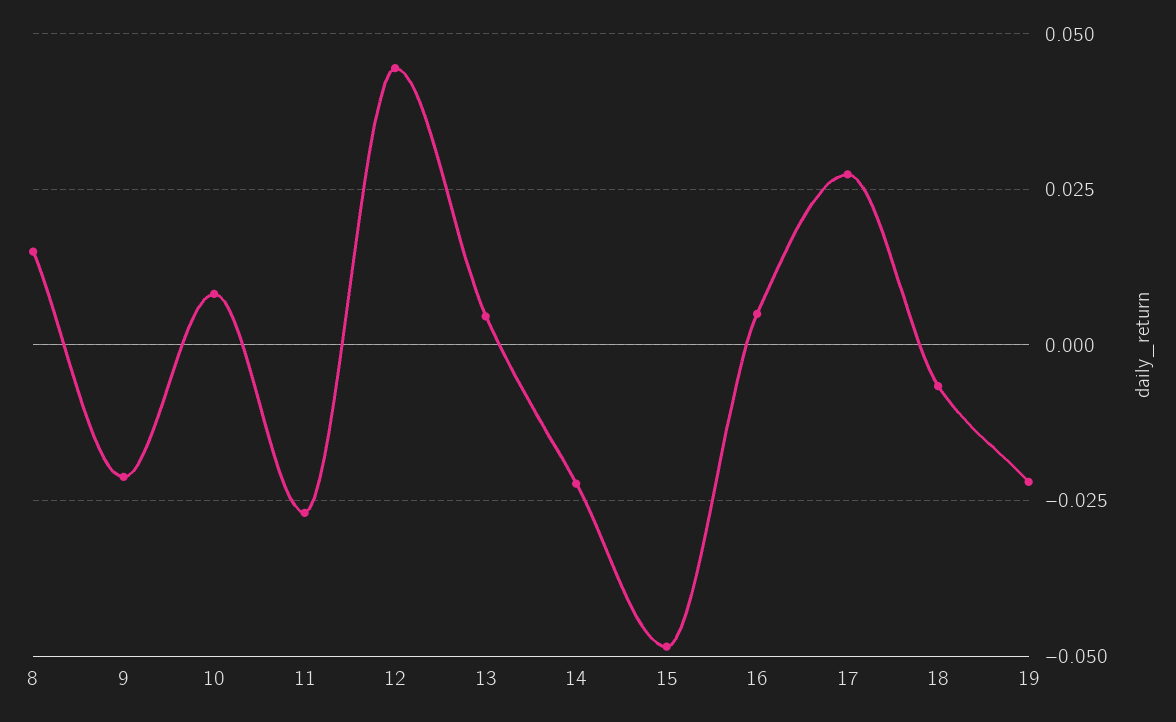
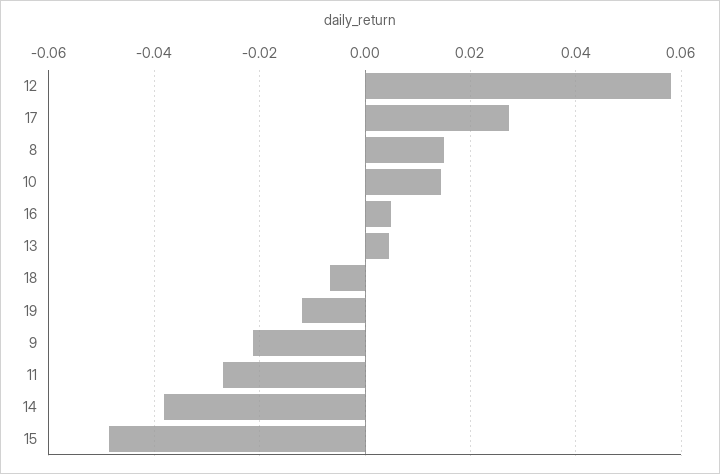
  {
    "8": 0.016,
    "9": -0.022,
-   "10": 0.0075,
+   "10": 0.014,
    "11": -0.028,
-   "12": 0.045,
+   "12": 0.058,
    "13": 0.004,
-   "14": -0.0225,
+   "14": -0.038,
    "15": -0.048,
    "16": 0.006,
    "17": 0.028,
    "18": -0.006,
-   "19": -0.0225
+   "19": -0.012
  }

